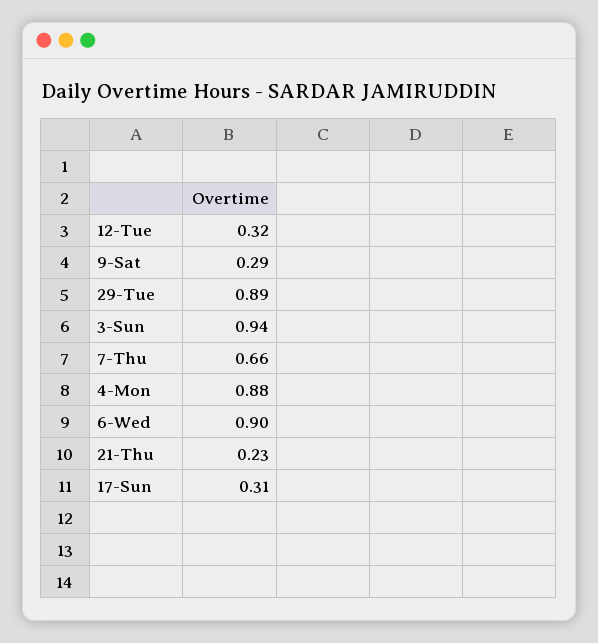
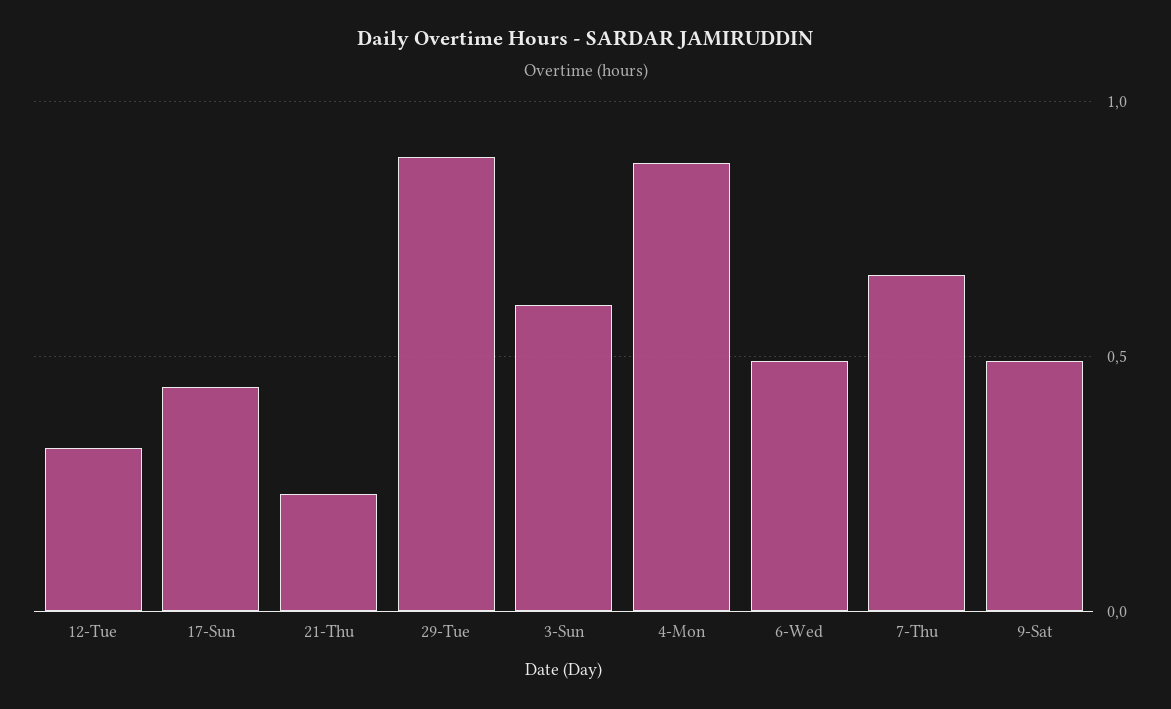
  {
    "12-Tue": 0.32,
-   "9-Sat": 0.29,
+   "9-Sat": 0.5,
    "29-Tue": 0.89,
-   "3-Sun": 0.94,
+   "3-Sun": 0.6,
    "7-Thu": 0.66,
    "4-Mon": 0.88,
-   "6-Wed": 0.9,
+   "6-Wed": 0.5,
    "21-Thu": 0.23,
-   "17-Sun": 0.31
+   "17-Sun": 0.45
  }

